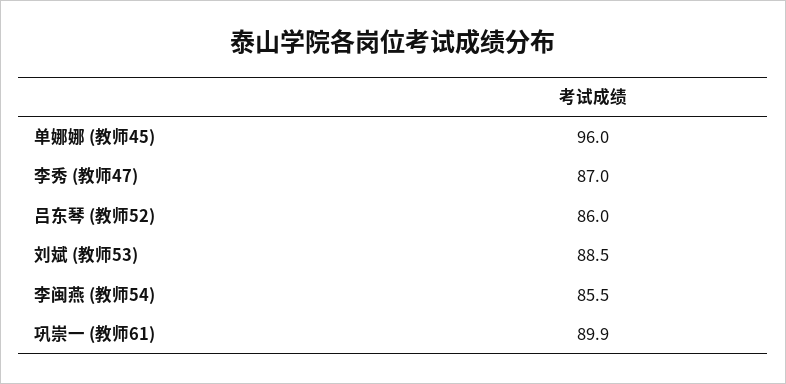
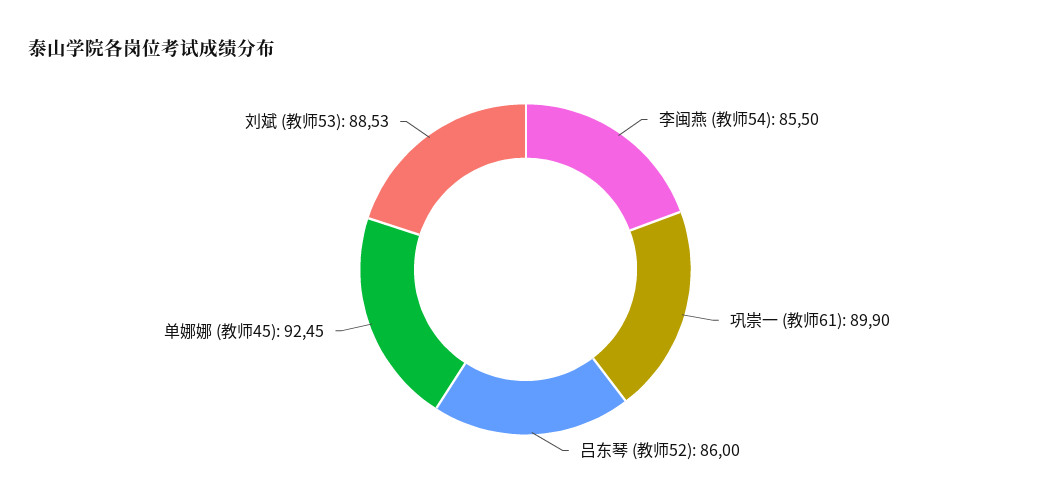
  {
-   "单娜娜 (教师45)": 96,
+   "单娜娜 (教师45)": 92.45,
-   "李秀 (教师47)": 87,
    "吕东琴 (教师52)": 86,
-   "刘斌 (教师53)": 88.5,
+   "刘斌 (教师53)": 88.53,
    "李闽燕 (教师54)": 85.5,
    "巩崇一 (教师61)": 89.9
  }

